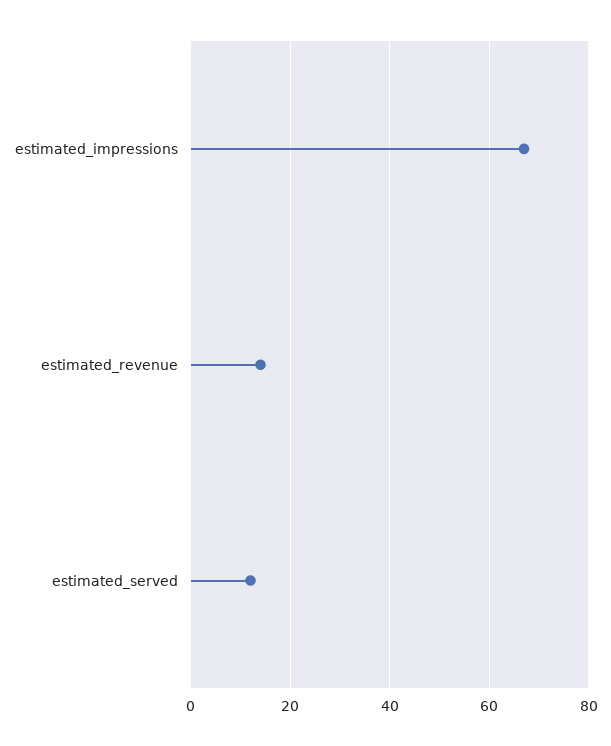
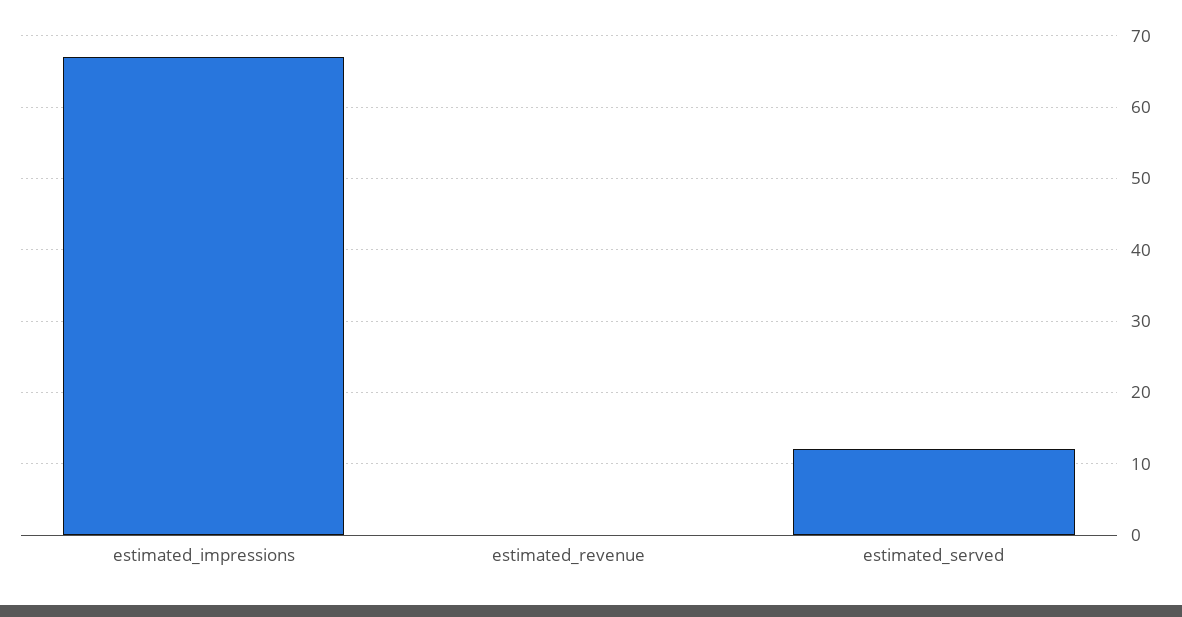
  {
    "estimated_impressions": 67,
-   "estimated_revenue": 15,
+   "estimated_revenue": 0,
    "estimated_served": 12
  }

